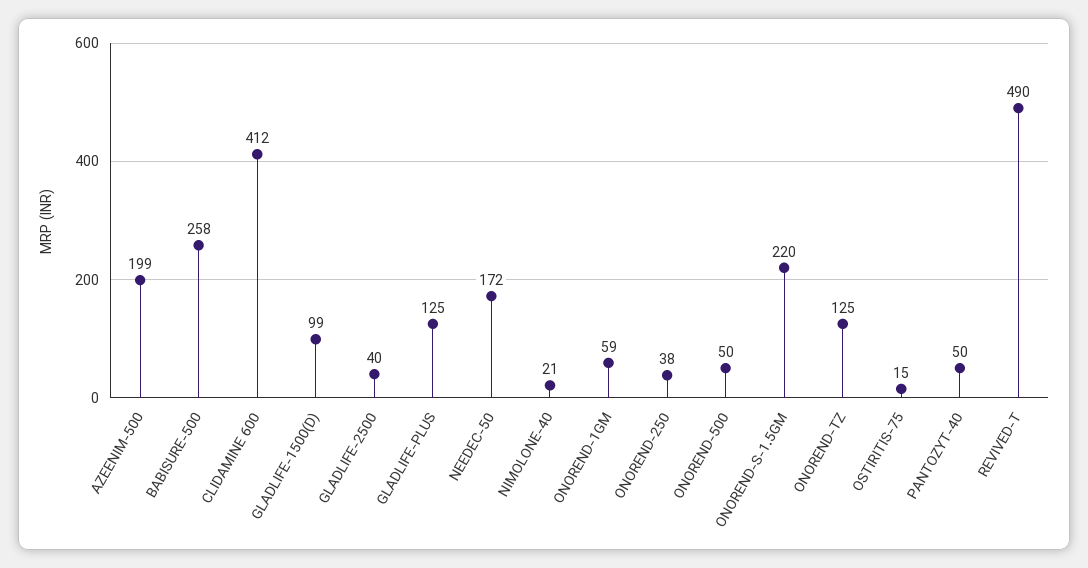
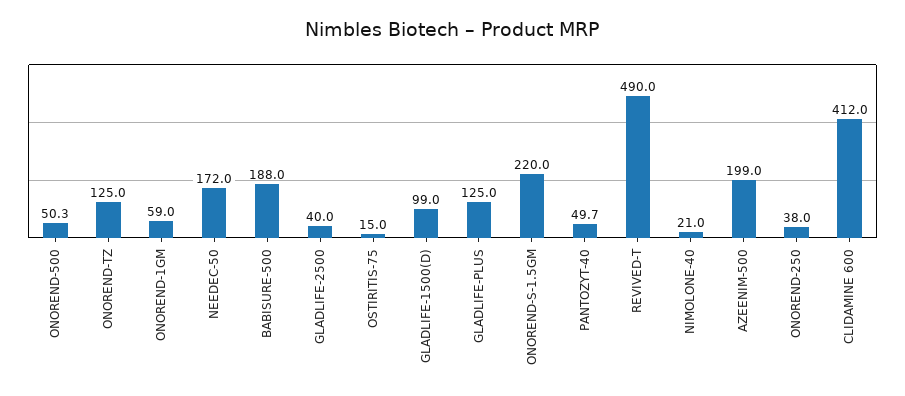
  {
    "AZEENIM-500": 199,
-   "BABISURE-500": 258,
+   "BABISURE-500": 188,
    "CLIDAMINE 600": 412,
    "GLADLIFE-1500(D)": 99,
    "GLADLIFE-2500": 40,
    "GLADLIFE-PLUS": 125,
    "NEEDEC-50": 172,
    "NIMOLONE-40": 21,
    "ONOREND-1GM": 59,
    "ONOREND-250": 38,
    "ONOREND-500": 50.3,
    "ONOREND-S-1.5GM": 220,
    "ONOREND-TZ": 125,
    "OSTIRITIS-75": 15,
    "PANTOZYT-40": 49.7,
    "REVIVED-T": 490
  }

